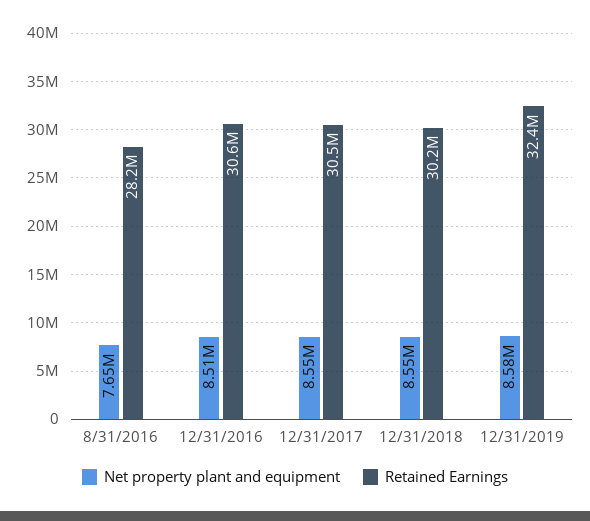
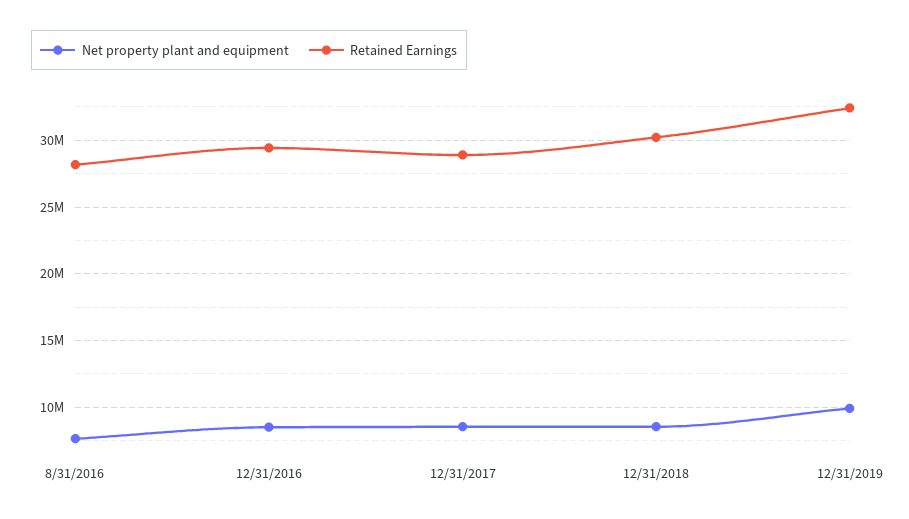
  {
    "Net property plant and equipment": {
      "8/31/2016": 7650000,
      "12/31/2016": 8510000,
      "12/31/2017": 8550000,
      "12/31/2018": 8550000,
-     "12/31/2019": 8580000
+     "12/31/2019": 10000000
    },
    "Retained Earnings": {
      "8/31/2016": 28200000,
-     "12/31/2016": 30600000,
+     "12/31/2016": 29500000,
-     "12/31/2017": 30500000,
+     "12/31/2017": 29000000,
      "12/31/2018": 30200000,
      "12/31/2019": 32400000
    }
  }

